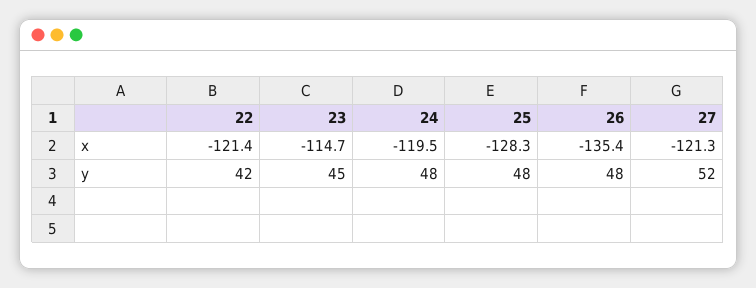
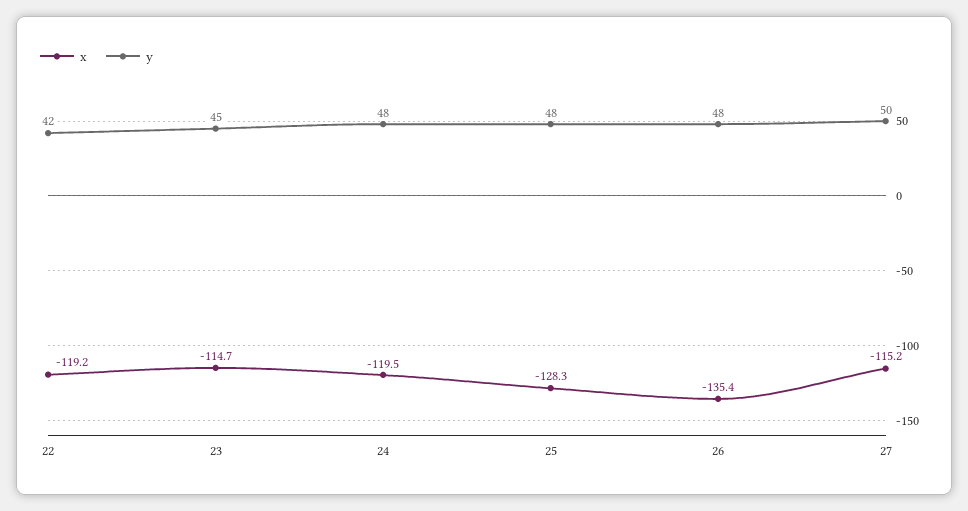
  {
    "x": {
-     "22": -121.4,
+     "22": -119.2,
      "23": -114.7,
      "24": -119.5,
      "25": -128.3,
      "26": -135.4,
-     "27": -121.3
+     "27": -115.2
    },
    "y": {
      "22": 42,
      "23": 45,
      "24": 48,
      "25": 48,
      "26": 48,
-     "27": 52
+     "27": 50
    }
  }

